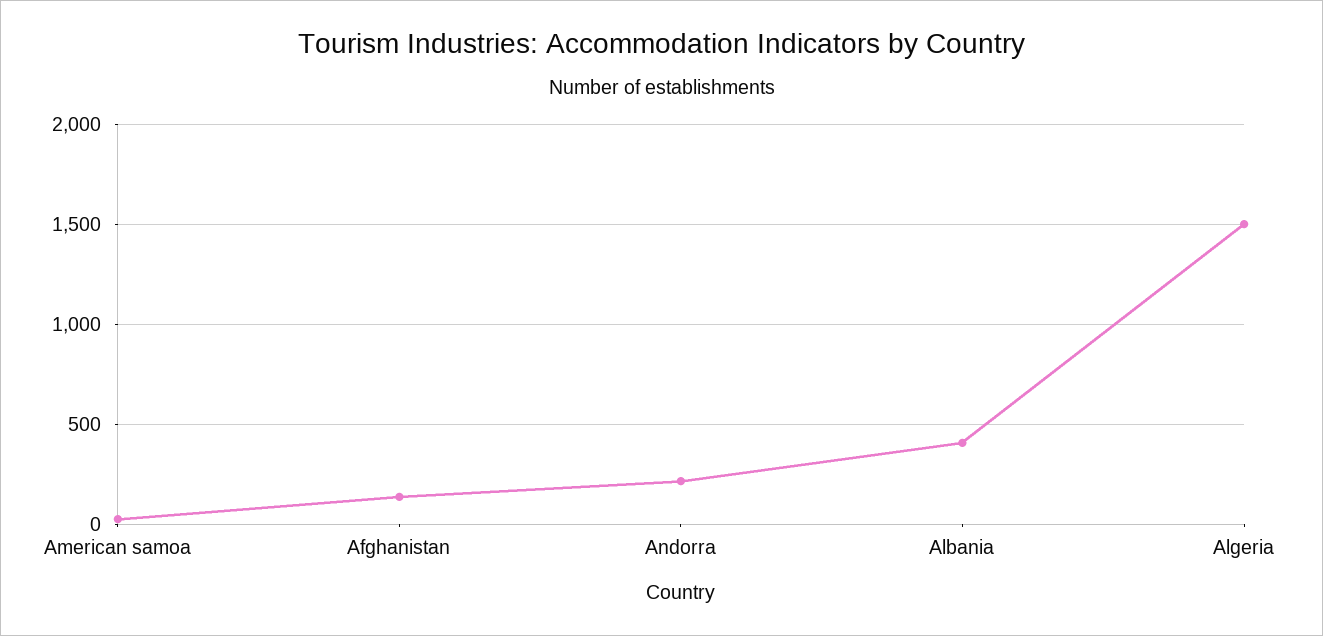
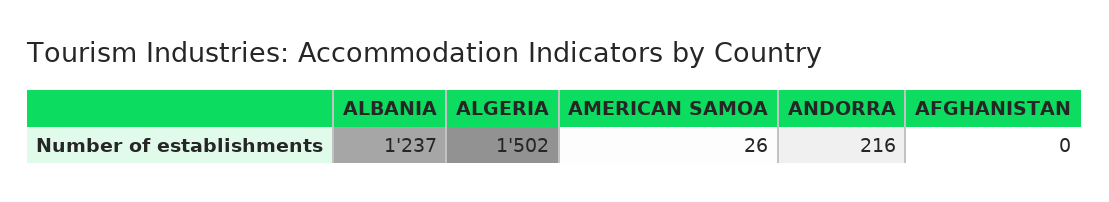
  {
    "American samoa": 26,
-   "Afghanistan": 150,
+   "Afghanistan": 0,
    "Andorra": 216,
-   "Albania": 400,
+   "Albania": 1237,
    "Algeria": 1502
  }

